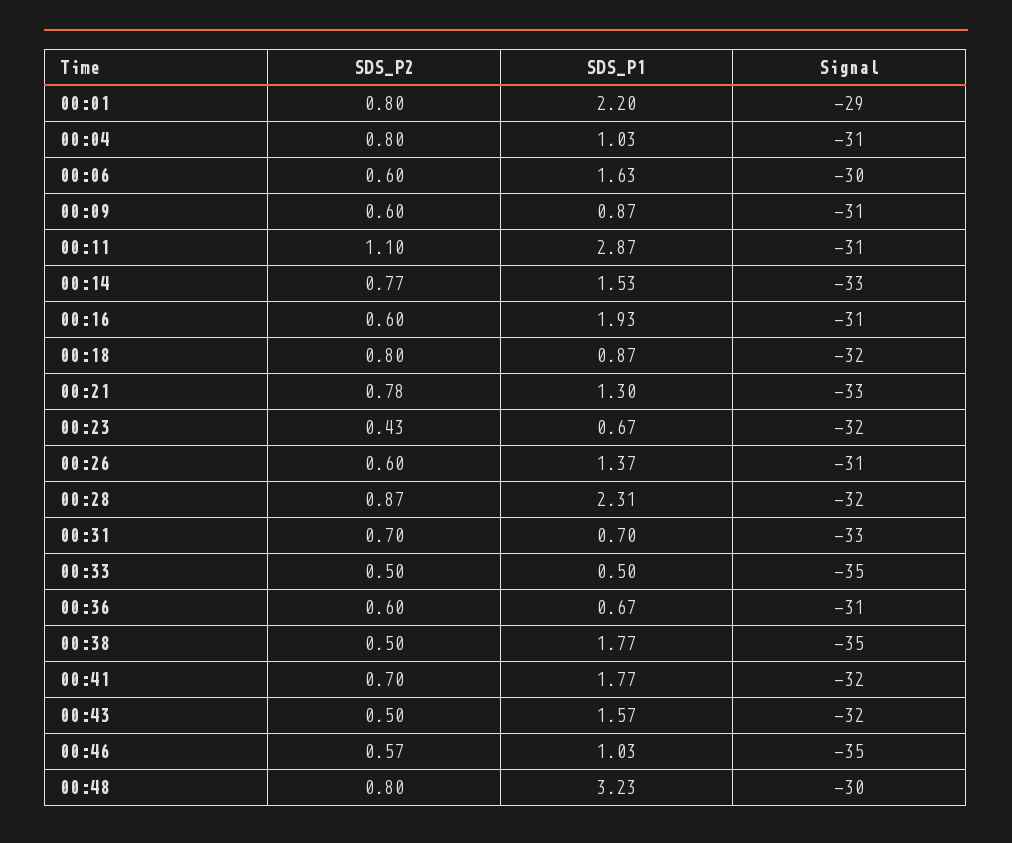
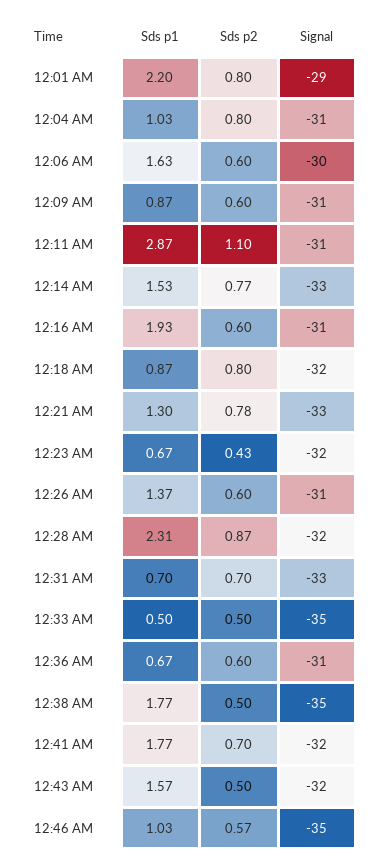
  {
    "SDS_P2": {
      "00:01": 0.8,
      "00:04": 0.8,
      "00:06": 0.6,
      "00:09": 0.6,
      "00:11": 1.1,
      "00:14": 0.77,
      "00:16": 0.6,
      "00:18": 0.8,
      "00:21": 0.78,
      "00:23": 0.43,
      "00:26": 0.6,
      "00:28": 0.87,
      "00:31": 0.7,
      "00:33": 0.5,
      "00:36": 0.6,
      "00:38": 0.5,
      "00:41": 0.7,
      "00:43": 0.5,
-     "00:46": 0.57,
+     "00:46": 0.57
-     "00:48": 0.8
    },
    "SDS_P1": {
      "00:01": 2.2,
      "00:04": 1.03,
      "00:06": 1.63,
      "00:09": 0.87,
      "00:11": 2.87,
      "00:14": 1.53,
      "00:16": 1.93,
      "00:18": 0.87,
      "00:21": 1.3,
      "00:23": 0.67,
      "00:26": 1.37,
      "00:28": 2.31,
      "00:31": 0.7,
      "00:33": 0.5,
      "00:36": 0.67,
      "00:38": 1.77,
      "00:41": 1.77,
      "00:43": 1.57,
-     "00:46": 1.03,
+     "00:46": 1.03
-     "00:48": 3.23
    },
    "Signal": {
      "00:01": -29,
      "00:04": -31,
      "00:06": -30,
      "00:09": -31,
      "00:11": -31,
      "00:14": -33,
      "00:16": -31,
      "00:18": -32,
      "00:21": -33,
      "00:23": -32,
      "00:26": -31,
      "00:28": -32,
      "00:31": -33,
      "00:33": -35,
      "00:36": -31,
      "00:38": -35,
      "00:41": -32,
      "00:43": -32,
-     "00:46": -35,
+     "00:46": -35
-     "00:48": -30
    }
  }

